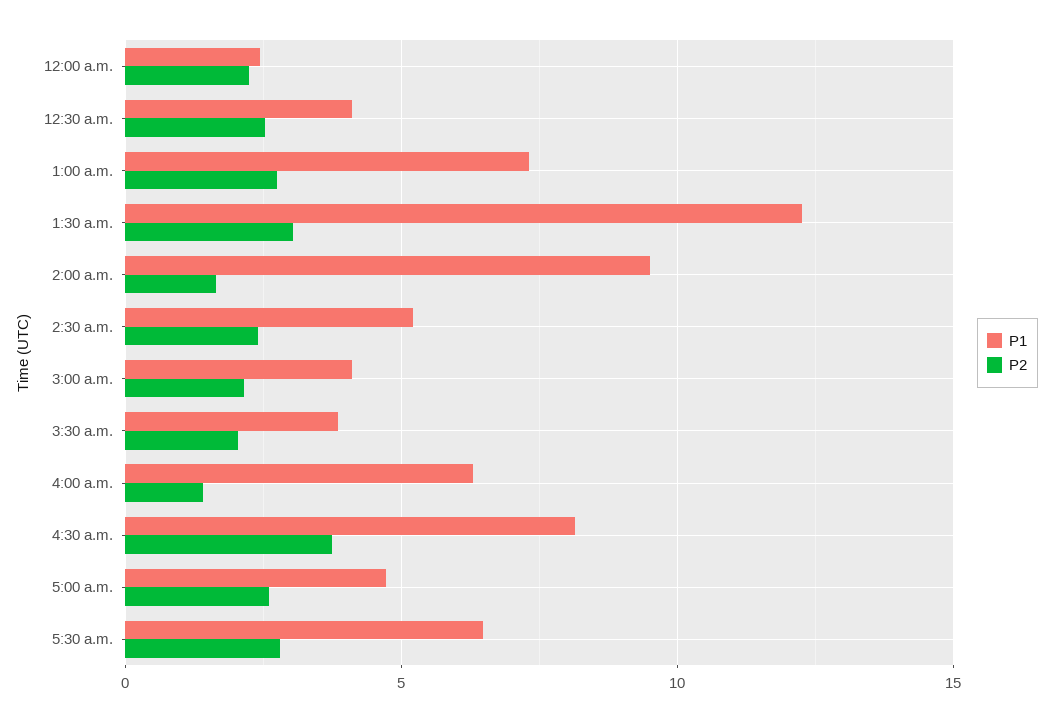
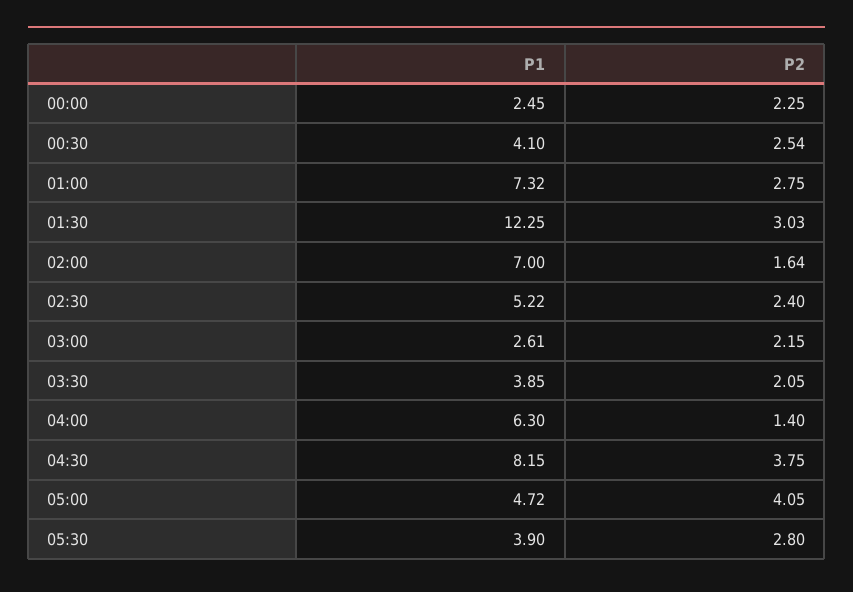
  {
    "P1": {
      "12:00 a.m.": 2.45,
      "12:30 a.m.": 4.1,
      "1:00 a.m.": 7.32,
      "1:30 a.m.": 12.25,
-     "2:00 a.m.": 9.5,
+     "2:00 a.m.": 7,
      "2:30 a.m.": 5.22,
-     "3:00 a.m.": 4,
+     "3:00 a.m.": 2.61,
      "3:30 a.m.": 3.85,
      "4:00 a.m.": 6.3,
      "4:30 a.m.": 8.15,
      "5:00 a.m.": 4.72,
-     "5:30 a.m.": 6.5
+     "5:30 a.m.": 3.9
    },
    "P2": {
      "12:00 a.m.": 2.25,
      "12:30 a.m.": 2.54,
      "1:00 a.m.": 2.75,
      "1:30 a.m.": 3.03,
      "2:00 a.m.": 1.64,
      "2:30 a.m.": 2.4,
      "3:00 a.m.": 2.15,
      "3:30 a.m.": 2.05,
      "4:00 a.m.": 1.4,
      "4:30 a.m.": 3.75,
-     "5:00 a.m.": 2.5,
+     "5:00 a.m.": 4.05,
      "5:30 a.m.": 2.8
    }
  }

